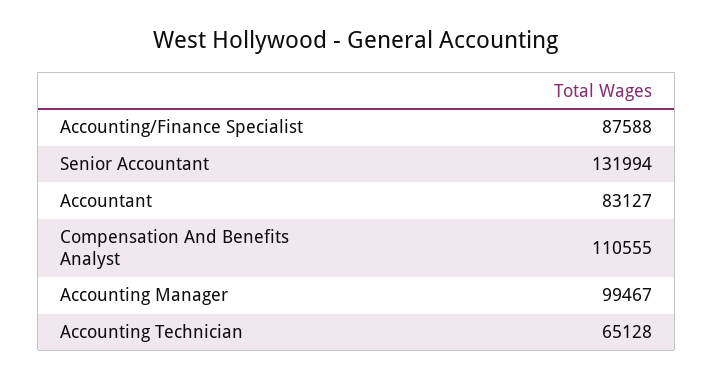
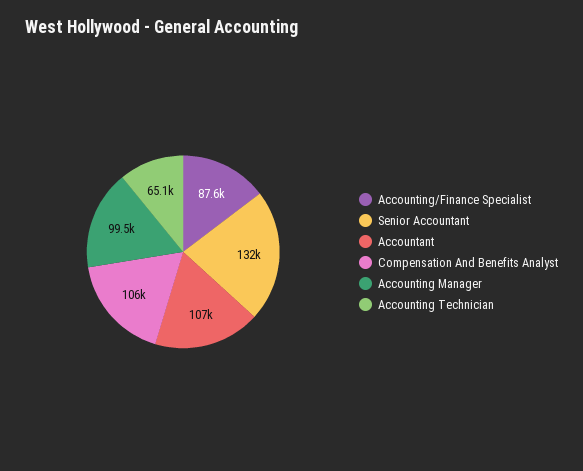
  {
    "Accounting/Finance Specialist": 87588,
    "Senior Accountant": 131994,
-   "Accountant": 83127,
+   "Accountant": 107000,
-   "Compensation And Benefits Analyst": 110555,
+   "Compensation And Benefits Analyst": 106000,
    "Accounting Manager": 99467,
    "Accounting Technician": 65128
  }

